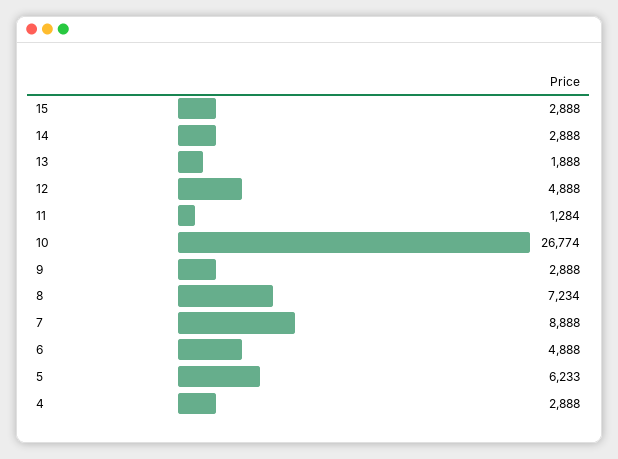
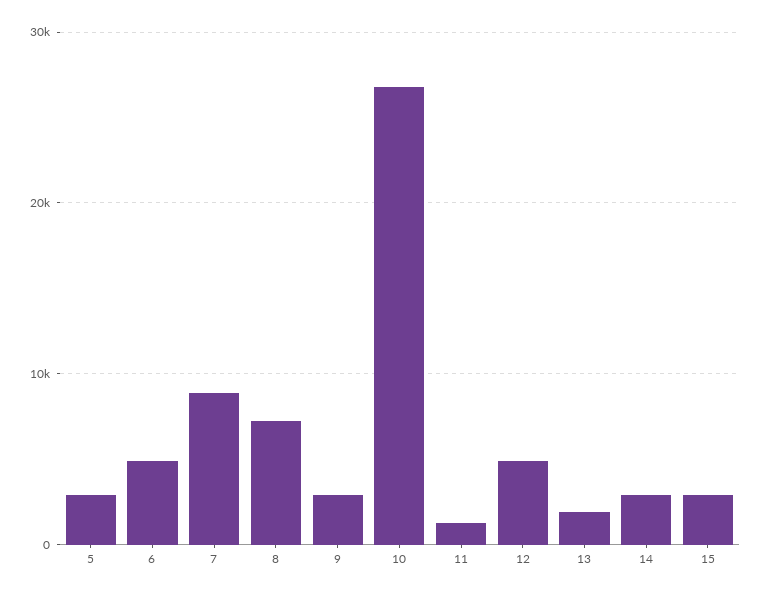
  {
    "15": 2888,
    "14": 2888,
    "13": 1888,
    "12": 4888,
    "11": 1284,
    "10": 26774,
    "9": 2888,
    "8": 7234,
    "7": 8888,
    "6": 4888,
-   "5": 6233,
+   "5": 3000
-   "4": 2888
  }

